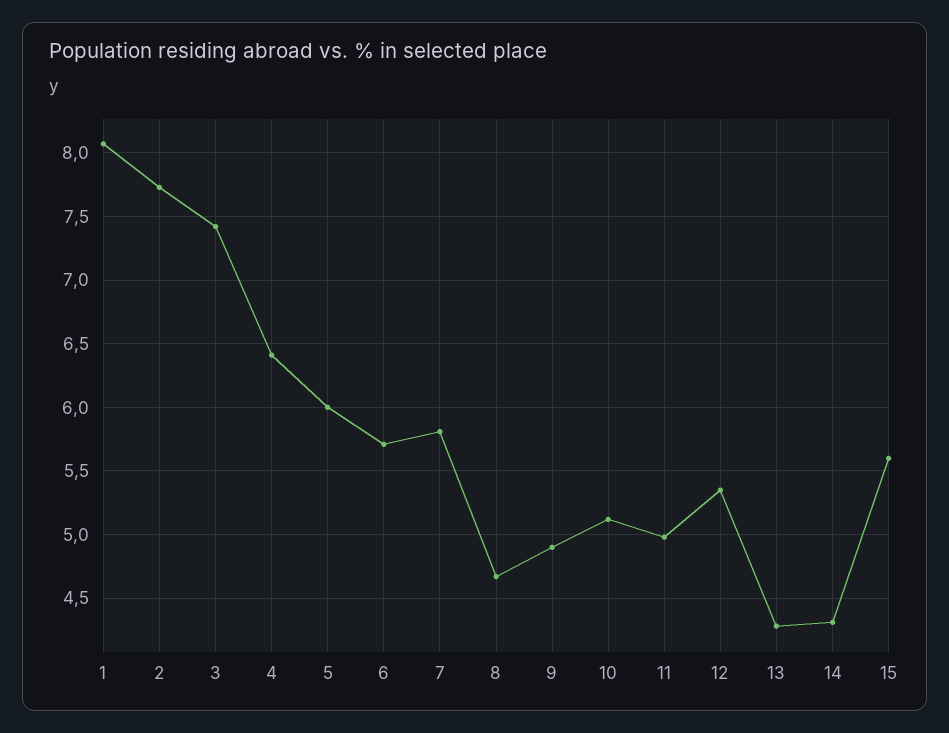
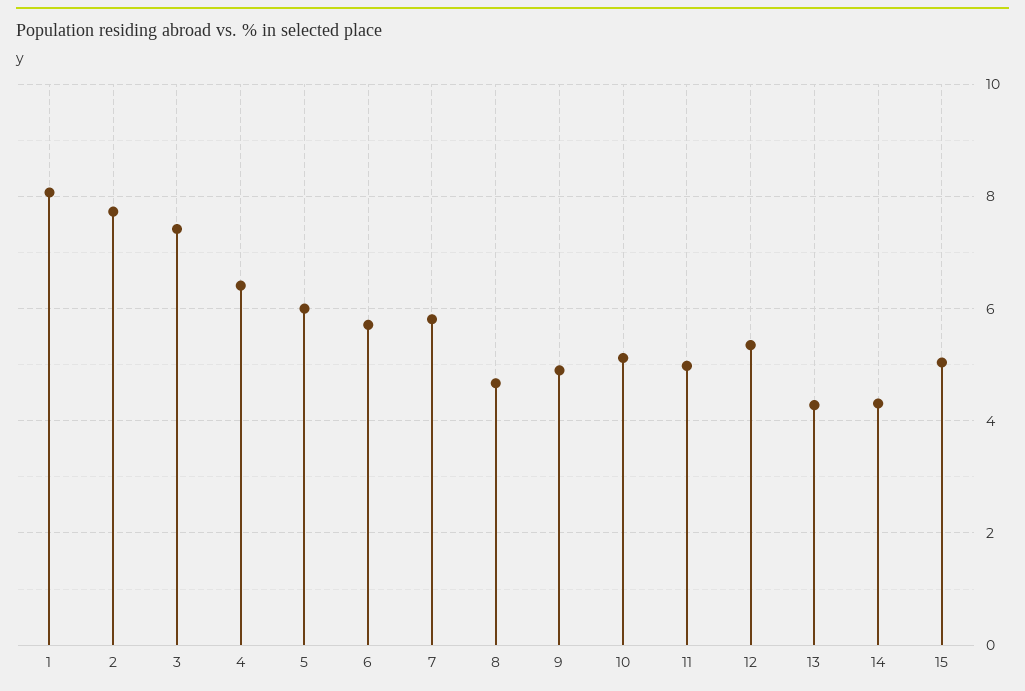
  {
    "1": 8.05,
    "2": 7.75,
    "3": 7.4,
    "4": 6.4,
    "5": 6,
    "6": 5.7,
    "7": 5.8,
    "8": 4.65,
    "9": 4.9,
    "10": 5.1,
    "11": 5,
    "12": 5.35,
    "13": 4.3,
    "14": 4.3,
-   "15": 5.6
+   "15": 5
  }

